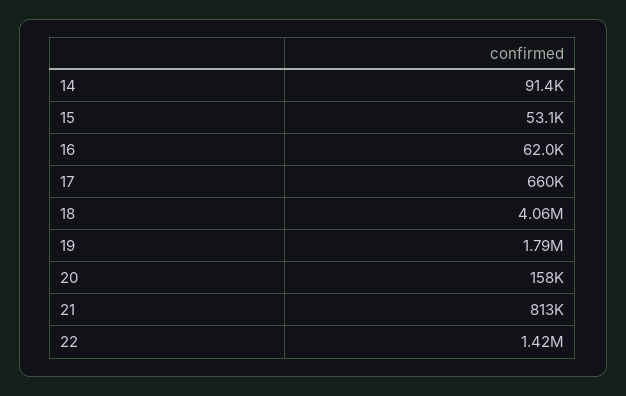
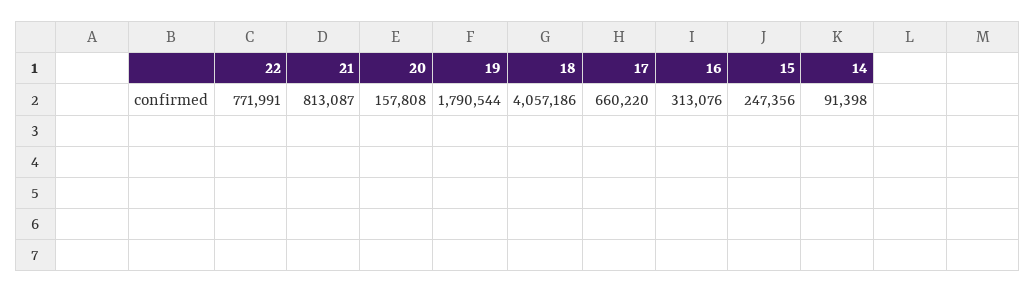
  {
    "14": 91398,
-   "15": 53100,
+   "15": 247356,
-   "16": 62000,
+   "16": 313076,
    "17": 660220,
    "18": 4057186,
    "19": 1790544,
    "20": 157808,
    "21": 813087,
-   "22": 1420000
+   "22": 771991
  }

